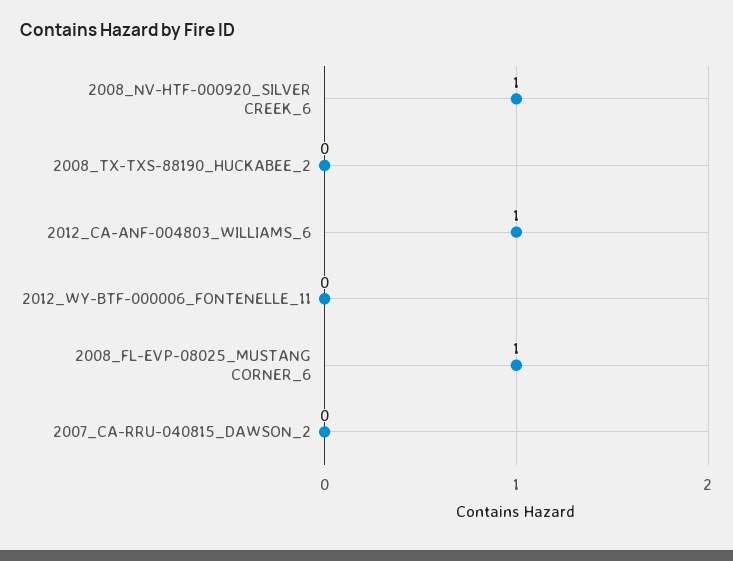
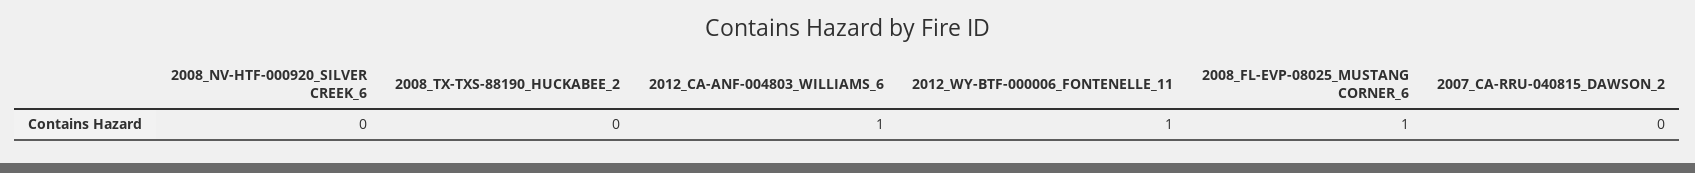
  {
-   "2008_NV-HTF-000920_SILVER CREEK_6": 1,
+   "2008_NV-HTF-000920_SILVER CREEK_6": 0,
    "2008_TX-TXS-88190_HUCKABEE_2": 0,
    "2012_CA-ANF-004803_WILLIAMS_6": 1,
-   "2012_WY-BTF-000006_FONTENELLE_11": 0,
+   "2012_WY-BTF-000006_FONTENELLE_11": 1,
    "2008_FL-EVP-08025_MUSTANG CORNER_6": 1,
    "2007_CA-RRU-040815_DAWSON_2": 0
  }

